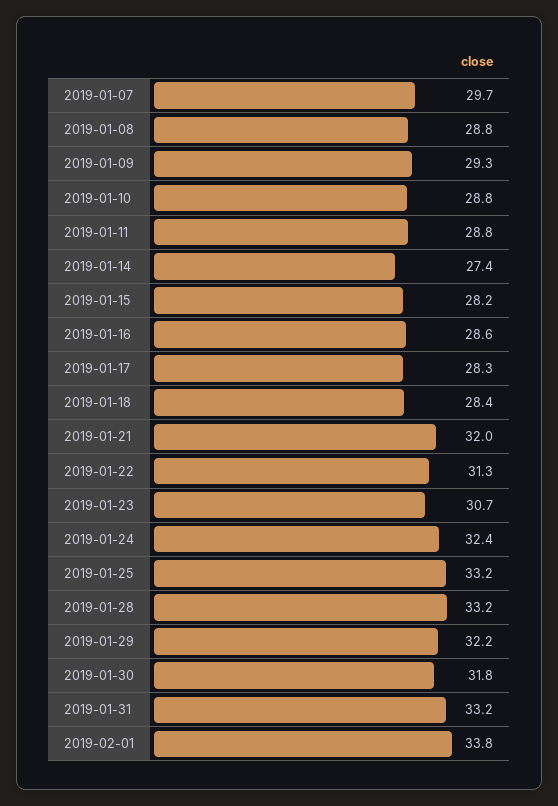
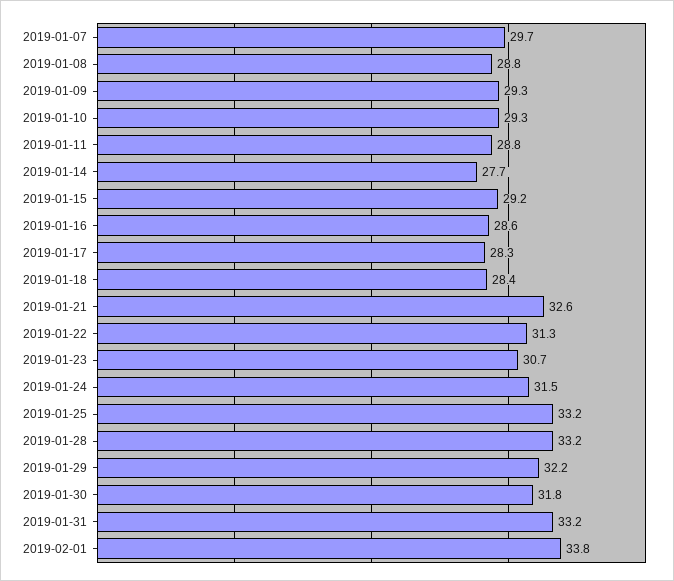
  {
    "2019-01-07": 29.7,
    "2019-01-08": 28.8,
    "2019-01-09": 29.3,
-   "2019-01-10": 28.8,
+   "2019-01-10": 29.3,
    "2019-01-11": 28.8,
-   "2019-01-14": 27.4,
+   "2019-01-14": 27.7,
-   "2019-01-15": 28.2,
+   "2019-01-15": 29.2,
    "2019-01-16": 28.6,
    "2019-01-17": 28.3,
    "2019-01-18": 28.4,
-   "2019-01-21": 32,
+   "2019-01-21": 32.6,
    "2019-01-22": 31.3,
    "2019-01-23": 30.7,
-   "2019-01-24": 32.4,
+   "2019-01-24": 31.5,
    "2019-01-25": 33.2,
    "2019-01-28": 33.2,
    "2019-01-29": 32.2,
    "2019-01-30": 31.8,
    "2019-01-31": 33.2,
    "2019-02-01": 33.8
  }

